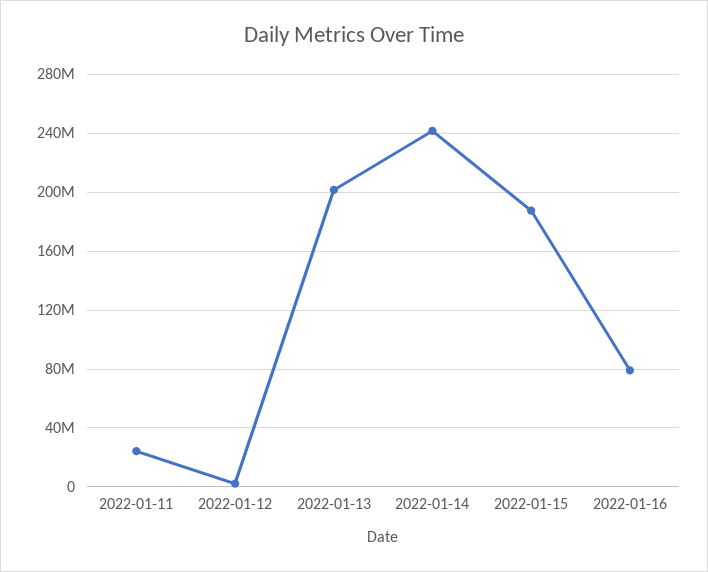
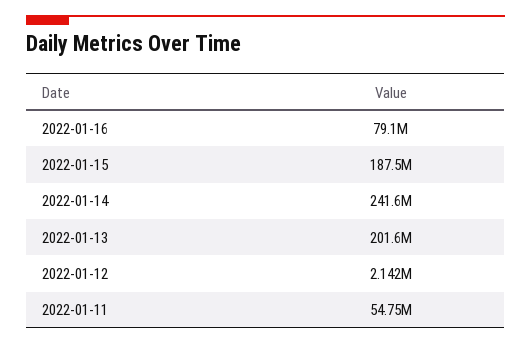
  {
-   "2022-01-11": 25000000,
+   "2022-01-11": 54750000,
    "2022-01-12": 2142000,
    "2022-01-13": 201600000,
    "2022-01-14": 241600000,
    "2022-01-15": 187500000,
    "2022-01-16": 79100000
  }

